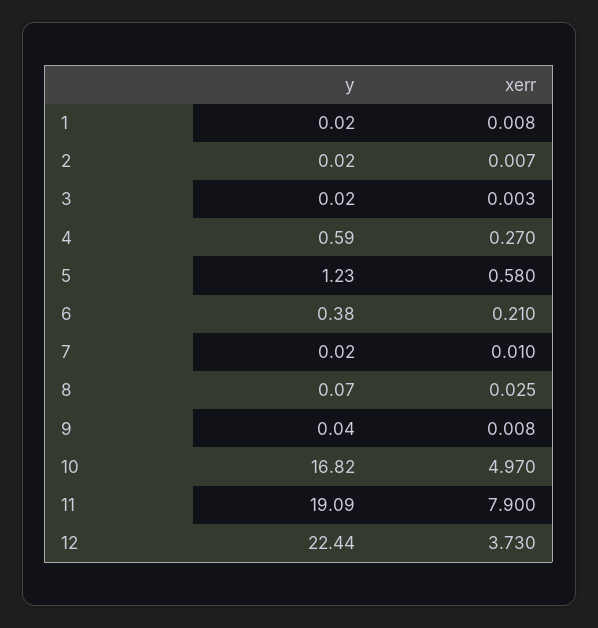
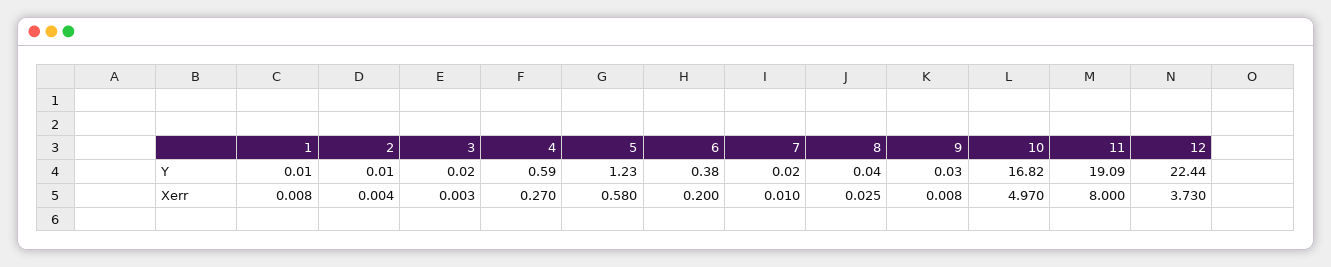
  {
    "y": {
-     "1": 0.02,
+     "1": 0.01,
-     "2": 0.02,
+     "2": 0.01,
      "3": 0.02,
      "4": 0.59,
      "5": 1.23,
      "6": 0.38,
      "7": 0.02,
-     "8": 0.07,
+     "8": 0.04,
-     "9": 0.04,
+     "9": 0.03,
      "10": 16.82,
      "11": 19.09,
      "12": 22.44
    },
    "xerr": {
      "1": 0.008,
-     "2": 0.007,
+     "2": 0.004,
      "3": 0.003,
      "4": 0.27,
      "5": 0.58,
-     "6": 0.21,
+     "6": 0.2,
      "7": 0.01,
      "8": 0.025,
      "9": 0.008,
      "10": 4.97,
-     "11": 7.9,
+     "11": 8,
      "12": 3.73
    }
  }

